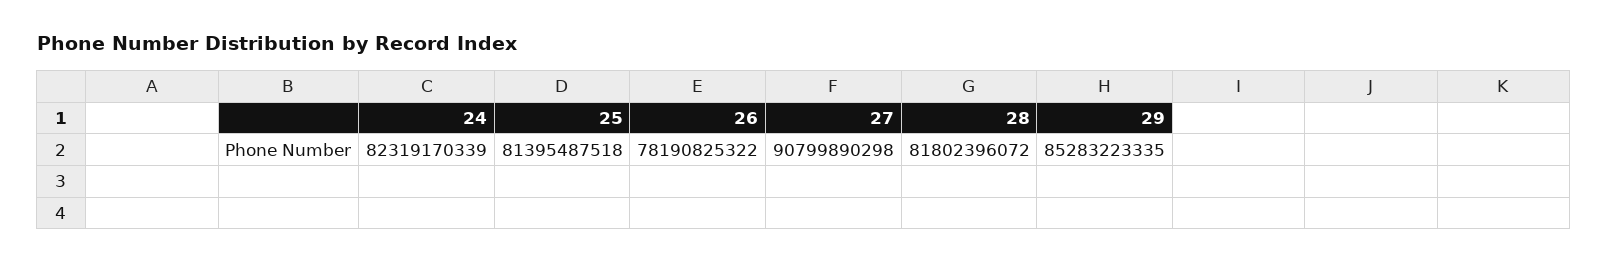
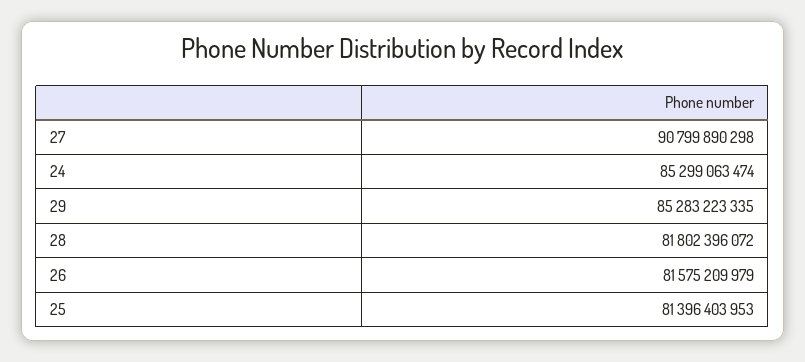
  {
-   "24": 82319170339,
+   "24": 85299063474,
-   "25": 81395487518,
+   "25": 81396403953,
-   "26": 78190825322,
+   "26": 81575209979,
    "27": 90799890298,
    "28": 81802396072,
    "29": 85283223335
  }

